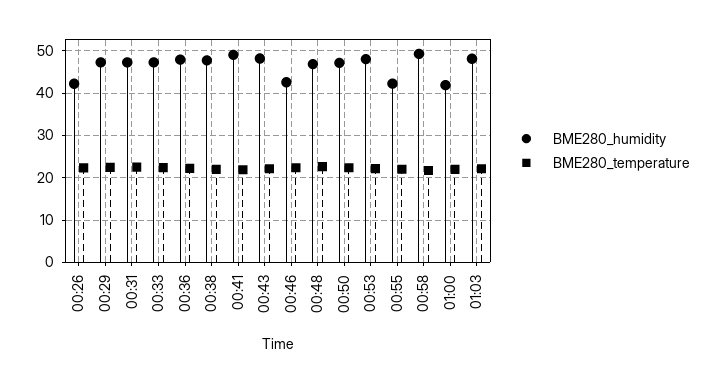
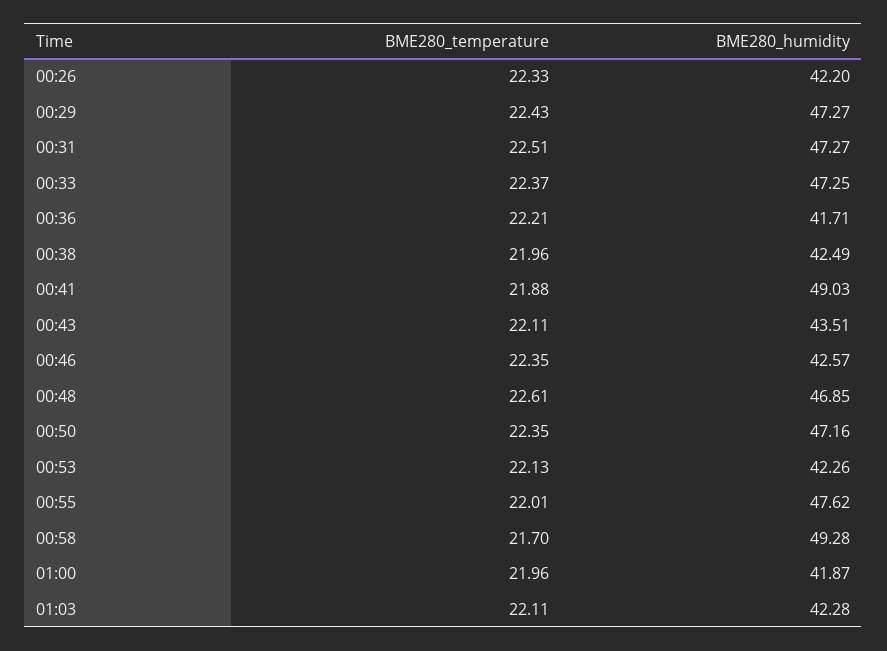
  {
    "BME280_humidity": {
      "00:26": 42.2,
      "00:29": 47.27,
      "00:31": 47.27,
      "00:33": 47.25,
-     "00:36": 48,
+     "00:36": 41.71,
-     "00:38": 48,
+     "00:38": 42.49,
      "00:41": 49.03,
-     "00:43": 48,
+     "00:43": 43.51,
      "00:46": 42.57,
      "00:48": 46.85,
      "00:50": 47.16,
-     "00:53": 48,
+     "00:53": 42.26,
-     "00:55": 42,
+     "00:55": 47.62,
      "00:58": 49.28,
      "01:00": 41.87,
-     "01:03": 48
+     "01:03": 42.28
    },
    "BME280_temperature": {
      "00:26": 22.33,
      "00:29": 22.43,
      "00:31": 22.51,
      "00:33": 22.37,
      "00:36": 22.21,
      "00:38": 21.96,
      "00:41": 21.88,
      "00:43": 22.11,
      "00:46": 22.35,
      "00:48": 22.61,
      "00:50": 22.35,
      "00:53": 22.13,
      "00:55": 22.01,
      "00:58": 21.7,
      "01:00": 21.96,
      "01:03": 22.11
    }
  }

